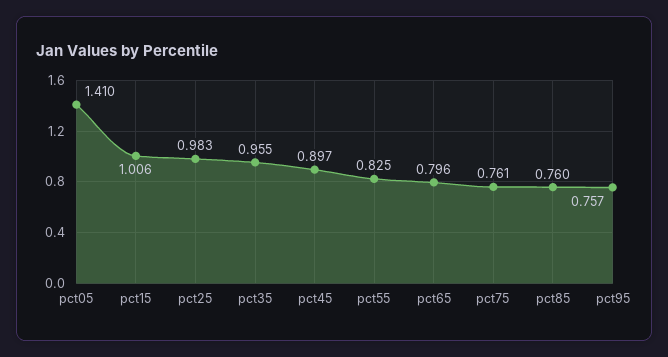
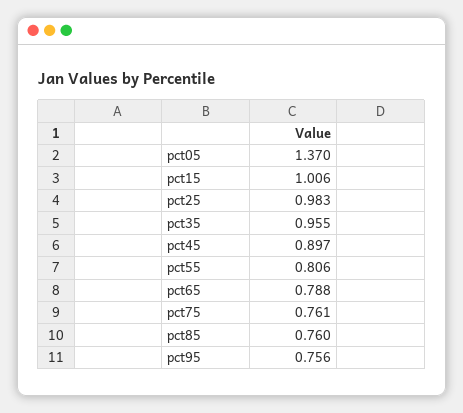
  {
-   "pct05": 1.41,
+   "pct05": 1.37,
    "pct15": 1.006,
    "pct25": 0.983,
    "pct35": 0.955,
    "pct45": 0.897,
-   "pct55": 0.825,
+   "pct55": 0.806,
-   "pct65": 0.796,
+   "pct65": 0.788,
    "pct75": 0.761,
    "pct85": 0.76,
-   "pct95": 0.757
+   "pct95": 0.756
  }

